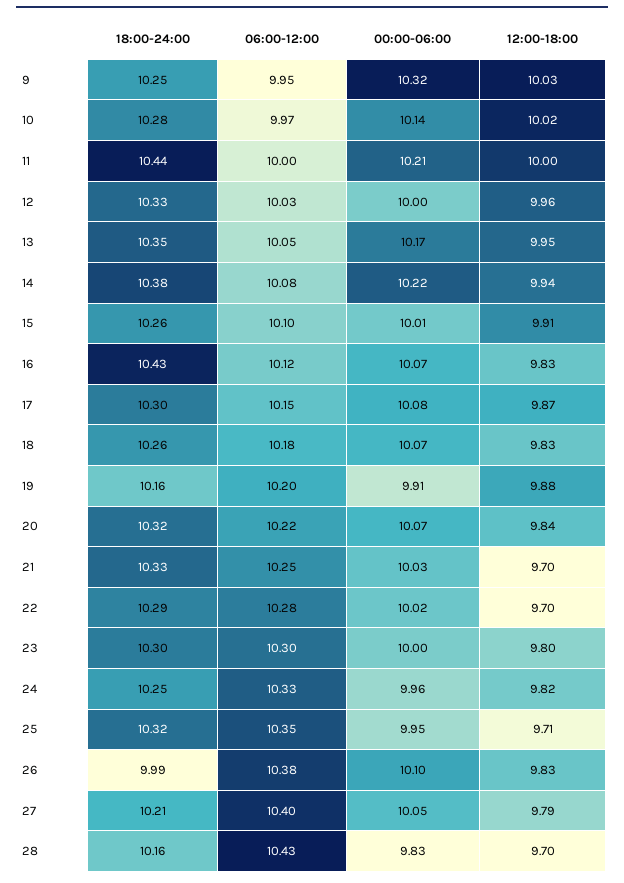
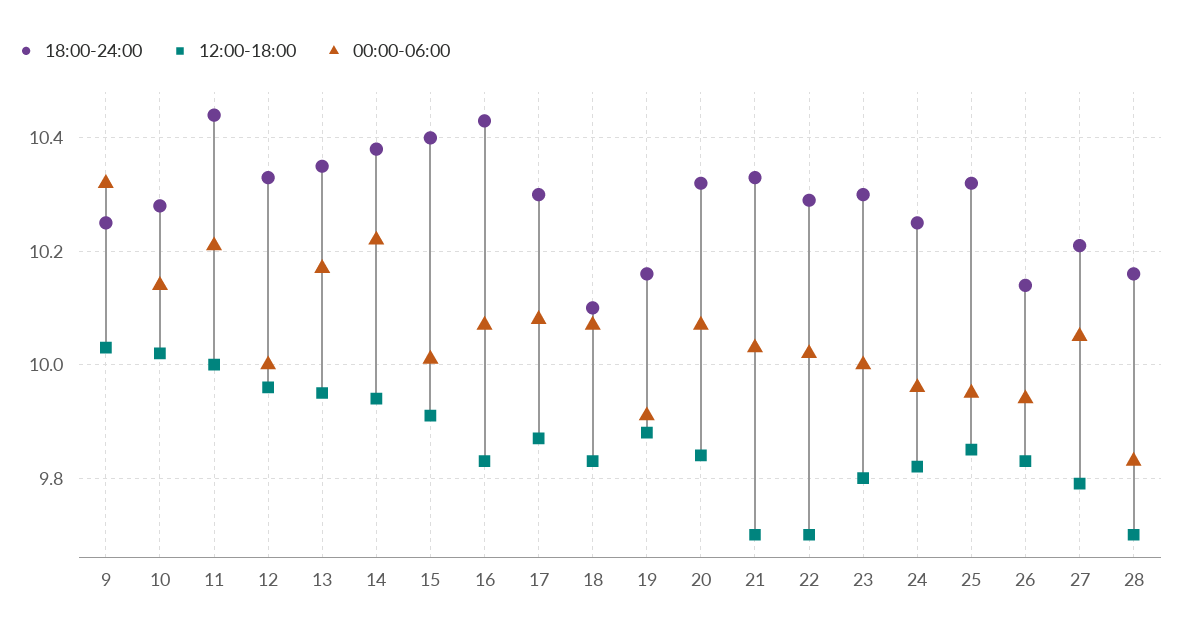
  {
    "18:00-24:00": {
      "9": 10.25,
      "10": 10.28,
      "11": 10.44,
      "12": 10.33,
      "13": 10.35,
      "14": 10.38,
-     "15": 10.26,
+     "15": 10.4,
      "16": 10.43,
      "17": 10.3,
-     "18": 10.26,
+     "18": 10.1,
      "19": 10.16,
      "20": 10.32,
      "21": 10.33,
      "22": 10.29,
      "23": 10.3,
      "24": 10.25,
      "25": 10.32,
-     "26": 9.99,
+     "26": 10.15,
      "27": 10.21,
      "28": 10.16
    },
-   "06:00-12:00": {
-     "9": 9.95,
-     "10": 9.97,
-     "11": 10,
-     "12": 10.03,
-     "13": 10.05,
-     "14": 10.08,
-     "15": 10.1,
-     "16": 10.12,
-     "17": 10.15,
-     "18": 10.18,
-     "19": 10.2,
-     "20": 10.22,
-     "21": 10.25,
-     "22": 10.28,
-     "23": 10.3,
-     "24": 10.33,
-     "25": 10.35,
-     "26": 10.38,
-     "27": 10.4,
-     "28": 10.43
-   },
    "00:00-06:00": {
      "9": 10.32,
      "10": 10.14,
      "11": 10.21,
      "12": 10,
      "13": 10.17,
      "14": 10.22,
      "15": 10.01,
      "16": 10.07,
      "17": 10.08,
      "18": 10.07,
      "19": 9.91,
      "20": 10.07,
      "21": 10.03,
      "22": 10.02,
      "23": 10,
      "24": 9.96,
      "25": 9.95,
-     "26": 10.1,
+     "26": 9.95,
      "27": 10.05,
      "28": 9.83
    },
    "12:00-18:00": {
      "9": 10.03,
      "10": 10.02,
      "11": 10,
      "12": 9.96,
      "13": 9.95,
      "14": 9.94,
      "15": 9.91,
      "16": 9.83,
      "17": 9.87,
      "18": 9.83,
      "19": 9.88,
      "20": 9.84,
      "21": 9.7,
      "22": 9.7,
      "23": 9.8,
      "24": 9.82,
-     "25": 9.71,
+     "25": 9.85,
      "26": 9.83,
      "27": 9.79,
      "28": 9.7
    }
  }

